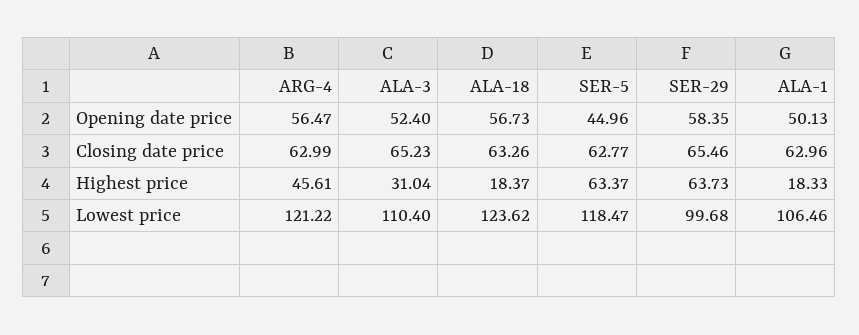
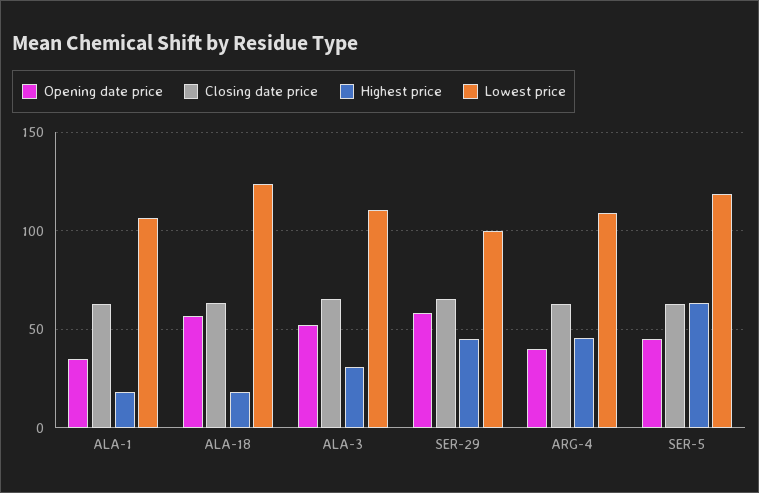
  {
    "Opening date price": {
-     "ARG-4": 56.47,
+     "ARG-4": 40,
      "ALA-3": 52.4,
      "ALA-18": 56.73,
      "SER-5": 44.96,
      "SER-29": 58.35,
-     "ALA-1": 50.13
+     "ALA-1": 35
    },
    "Closing date price": {
      "ARG-4": 62.99,
      "ALA-3": 65.23,
      "ALA-18": 63.26,
      "SER-5": 62.77,
      "SER-29": 65.46,
      "ALA-1": 62.96
    },
    "Highest price": {
      "ARG-4": 45.61,
      "ALA-3": 31.04,
      "ALA-18": 18.37,
      "SER-5": 63.37,
-     "SER-29": 63.73,
+     "SER-29": 45,
      "ALA-1": 18.33
    },
    "Lowest price": {
-     "ARG-4": 121.22,
+     "ARG-4": 110,
      "ALA-3": 110.4,
      "ALA-18": 123.62,
      "SER-5": 118.47,
      "SER-29": 99.68,
      "ALA-1": 106.46
    }
  }

